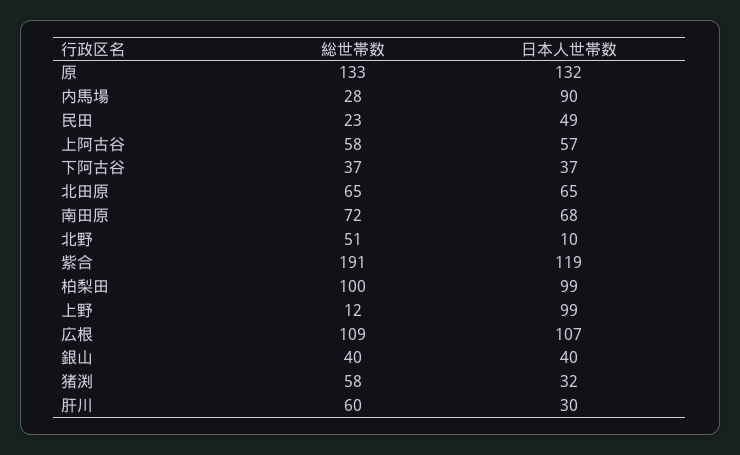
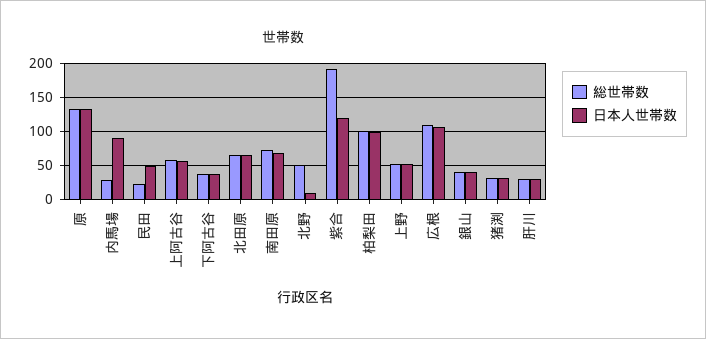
  {
    "総世帯数": {
      "原": 133,
      "内馬場": 28,
      "民田": 23,
      "上阿古谷": 58,
      "下阿古谷": 37,
      "北田原": 65,
      "南田原": 72,
      "北野": 51,
      "紫合": 191,
      "柏梨田": 100,
-     "上野": 12,
+     "上野": 50,
      "広根": 109,
      "銀山": 40,
-     "猪渕": 58,
+     "猪渕": 30,
-     "肝川": 60
+     "肝川": 30
    },
    "日本人世帯数": {
      "原": 132,
      "内馬場": 90,
      "民田": 49,
      "上阿古谷": 57,
      "下阿古谷": 37,
      "北田原": 65,
      "南田原": 68,
      "北野": 10,
      "紫合": 119,
      "柏梨田": 99,
-     "上野": 99,
+     "上野": 50,
      "広根": 107,
      "銀山": 40,
      "猪渕": 32,
      "肝川": 30
    }
  }

